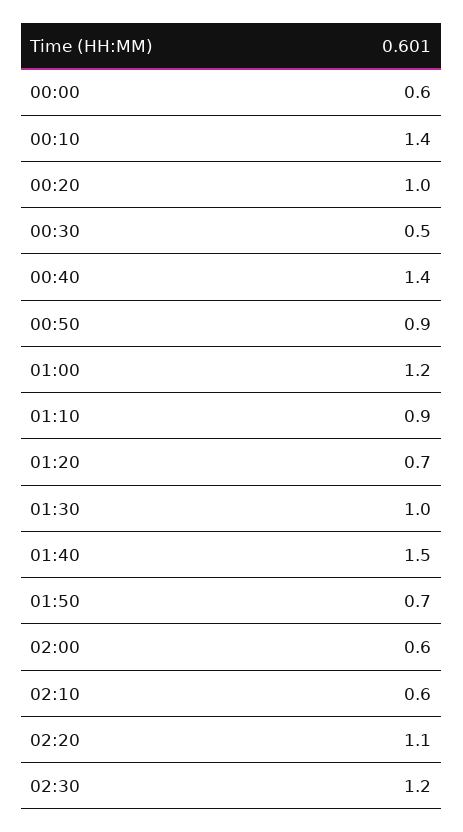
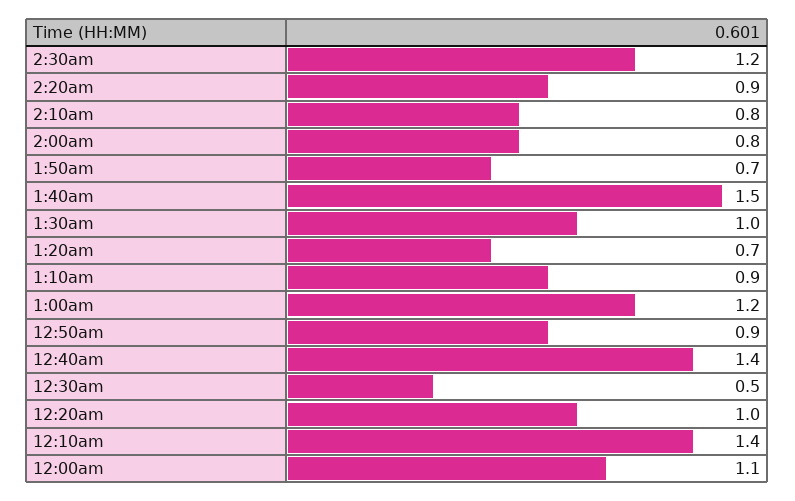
  {
-   "00:00": 0.6,
+   "00:00": 1.1,
    "00:10": 1.4,
    "00:20": 1,
    "00:30": 0.5,
    "00:40": 1.4,
    "00:50": 0.9,
    "01:00": 1.2,
    "01:10": 0.9,
    "01:20": 0.7,
    "01:30": 1,
    "01:40": 1.5,
    "01:50": 0.7,
-   "02:00": 0.6,
+   "02:00": 0.8,
-   "02:10": 0.6,
+   "02:10": 0.8,
-   "02:20": 1.1,
+   "02:20": 0.9,
    "02:30": 1.2
  }

